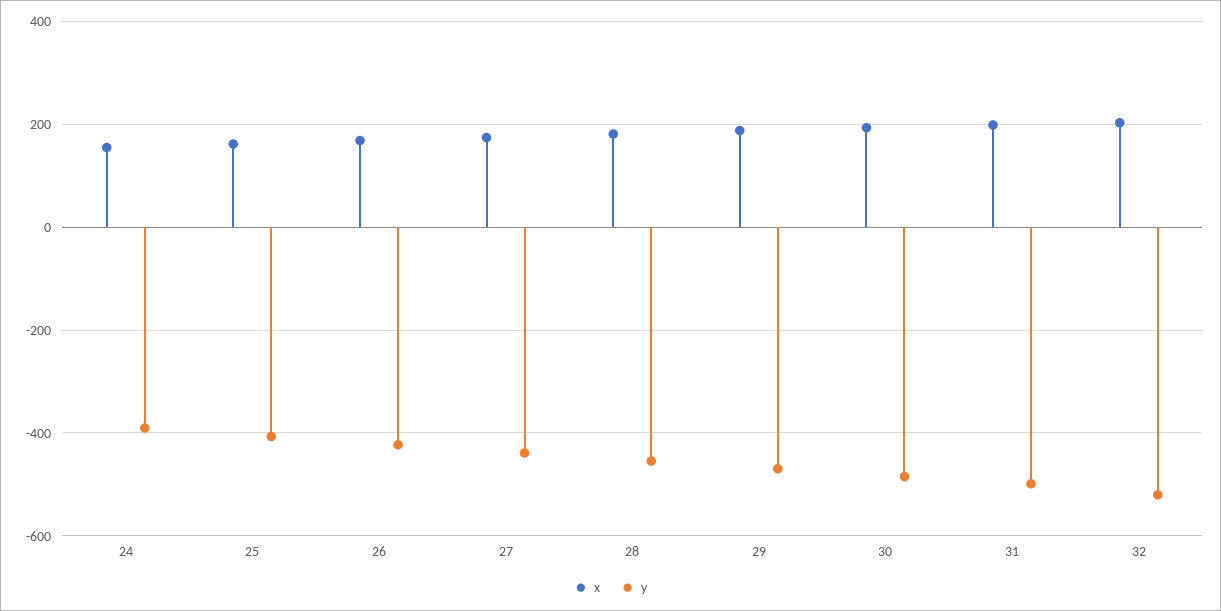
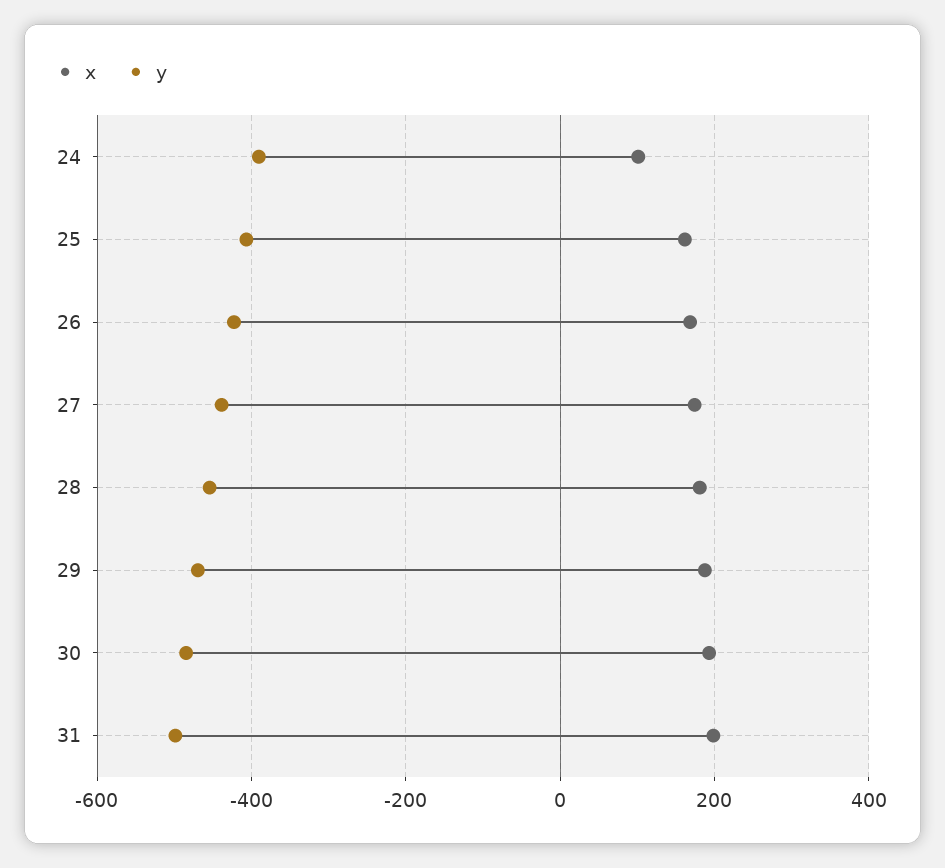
  {
    "x": {
-     "24": 160,
+     "24": 100,
      "25": 160,
      "26": 160,
      "27": 180,
      "28": 180,
      "29": 180,
      "30": 200,
-     "31": 200,
+     "31": 200
-     "32": 200
    },
    "y": {
      "24": -400,
      "25": -400,
      "26": -420,
      "27": -440,
      "28": -460,
      "29": -460,
      "30": -480,
-     "31": -500,
+     "31": -500
-     "32": -520
    }
  }

